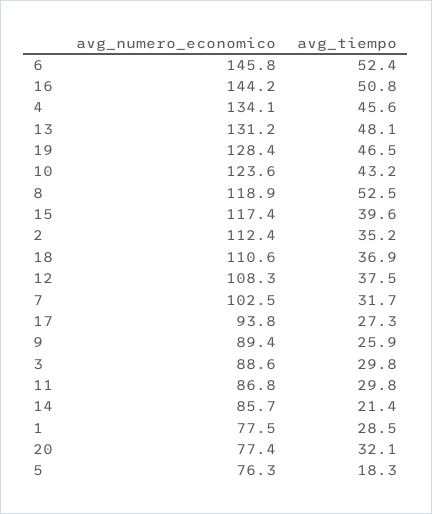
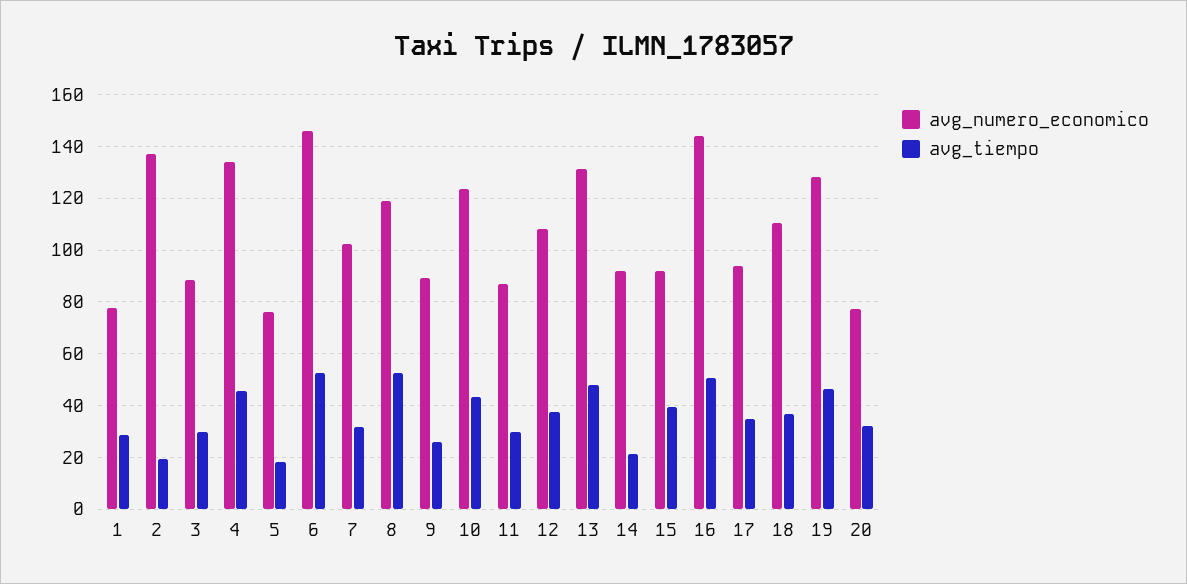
  {
    "avg_numero_economico": {
      "6": 145.8,
      "16": 144.2,
      "4": 134.1,
      "13": 131.2,
      "19": 128.4,
      "10": 123.6,
      "8": 118.9,
-     "15": 117.4,
+     "15": 92.5,
-     "2": 112.4,
+     "2": 137.5,
      "18": 110.6,
      "12": 108.3,
      "7": 102.5,
      "17": 93.8,
      "9": 89.4,
      "3": 88.6,
      "11": 86.8,
-     "14": 85.7,
+     "14": 92.5,
      "1": 77.5,
      "20": 77.4,
      "5": 76.3
    },
    "avg_tiempo": {
      "6": 52.4,
      "16": 50.8,
      "4": 45.6,
      "13": 48.1,
      "19": 46.5,
      "10": 43.2,
      "8": 52.5,
      "15": 39.6,
-     "2": 35.2,
+     "2": 20,
      "18": 36.9,
      "12": 37.5,
      "7": 31.7,
-     "17": 27.3,
+     "17": 35,
      "9": 25.9,
      "3": 29.8,
      "11": 29.8,
      "14": 21.4,
      "1": 28.5,
      "20": 32.1,
      "5": 18.3
    }
  }

